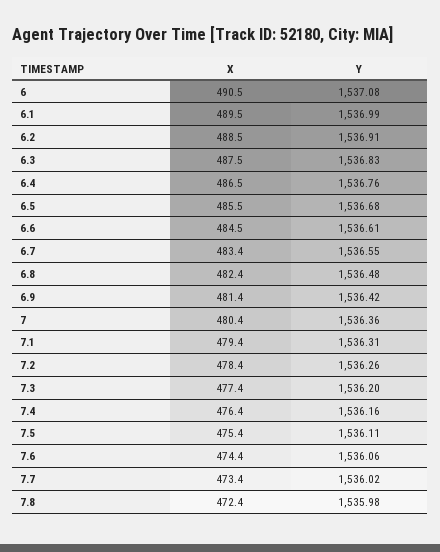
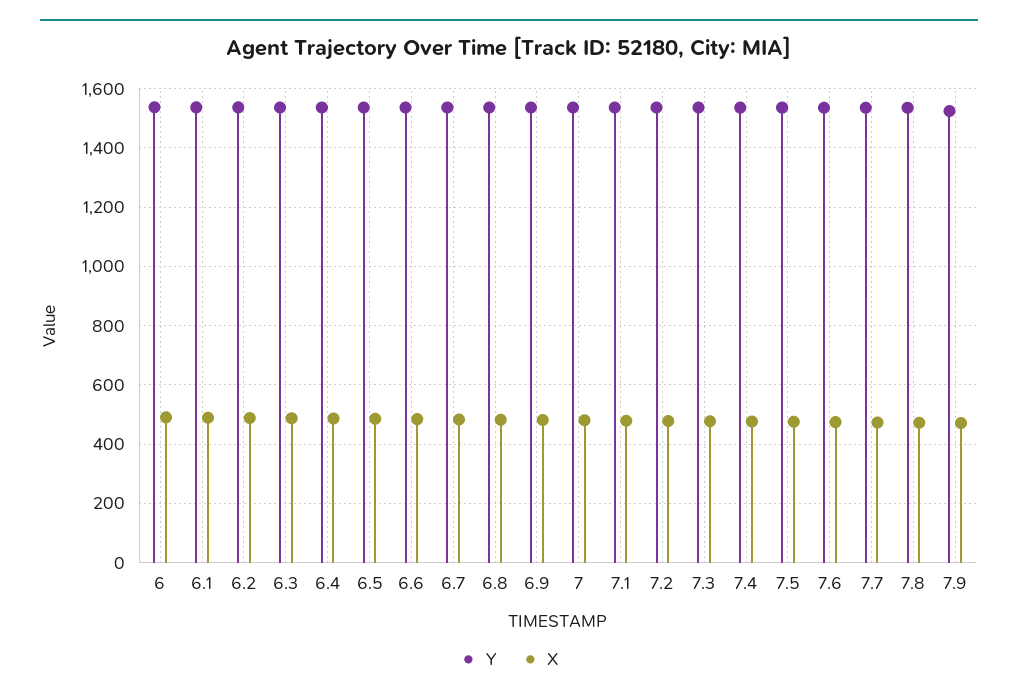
  {
    "X": {
      "6": 490.5,
      "6.1": 489.5,
      "6.2": 488.5,
      "6.3": 487.5,
      "6.4": 486.5,
      "6.5": 485.5,
      "6.6": 484.5,
      "6.7": 483.4,
      "6.8": 482.4,
      "6.9": 481.4,
      "7": 480.4,
      "7.1": 479.4,
      "7.2": 478.4,
      "7.3": 477.4,
      "7.4": 476.4,
      "7.5": 475.4,
      "7.6": 474.4,
      "7.7": 473.4,
-     "7.8": 472.4
+     "7.8": 472.4,
+     "7.9": 475
    },
    "Y": {
      "6": 1537.08,
      "6.1": 1536.99,
      "6.2": 1536.91,
      "6.3": 1536.83,
      "6.4": 1536.76,
      "6.5": 1536.68,
      "6.6": 1536.61,
      "6.7": 1536.55,
      "6.8": 1536.48,
      "6.9": 1536.42,
      "7": 1536.36,
      "7.1": 1536.31,
      "7.2": 1536.26,
      "7.3": 1536.2,
      "7.4": 1536.16,
      "7.5": 1536.11,
      "7.6": 1536.06,
      "7.7": 1536.02,
-     "7.8": 1535.98
+     "7.8": 1535.98,
+     "7.9": 1525
    }
  }

